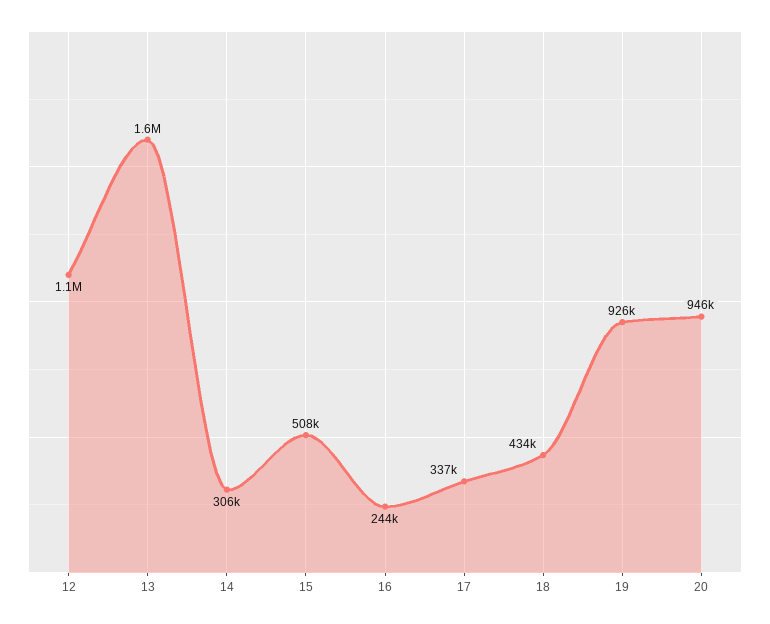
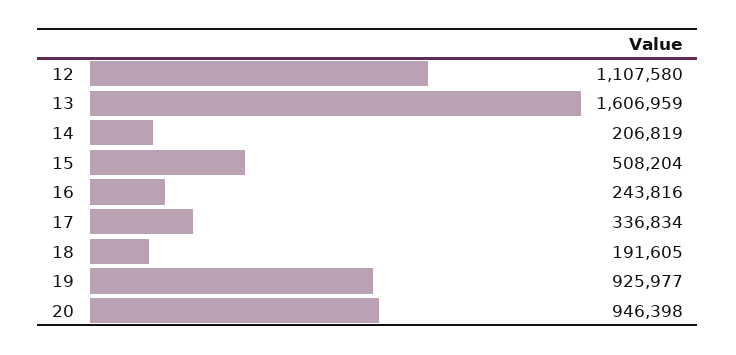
  {
    "12": 1107580,
    "13": 1606959,
-   "14": 306000,
+   "14": 206819,
    "15": 508204,
    "16": 243816,
    "17": 336834,
-   "18": 434000,
+   "18": 191605,
    "19": 925977,
    "20": 946398
  }

